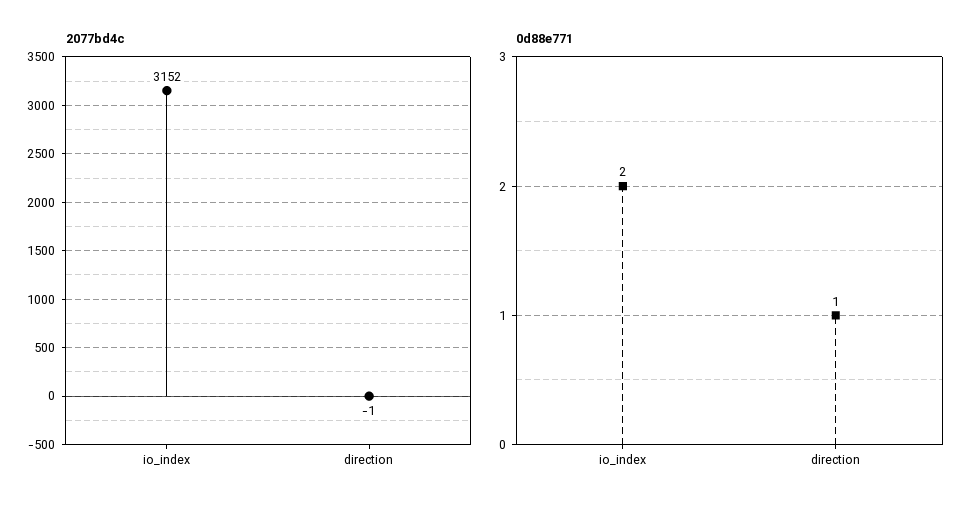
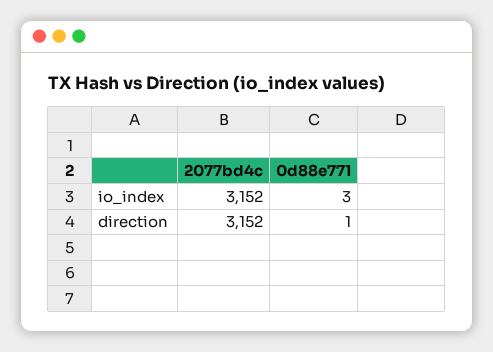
  {
    "2077bd4c": {
      "io_index": 3152,
-     "direction": -1
+     "direction": 3152
    },
    "0d88e771": {
-     "io_index": 2,
+     "io_index": 3,
      "direction": 1
    }
  }

